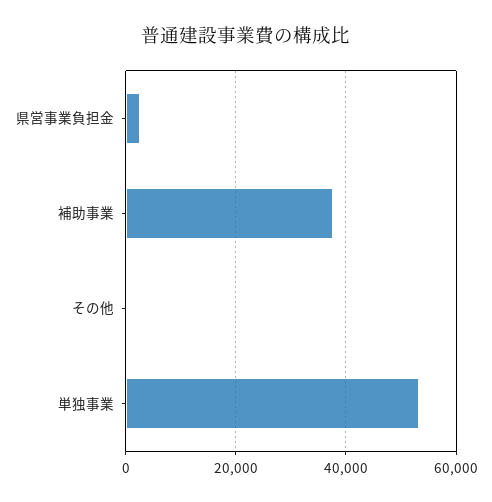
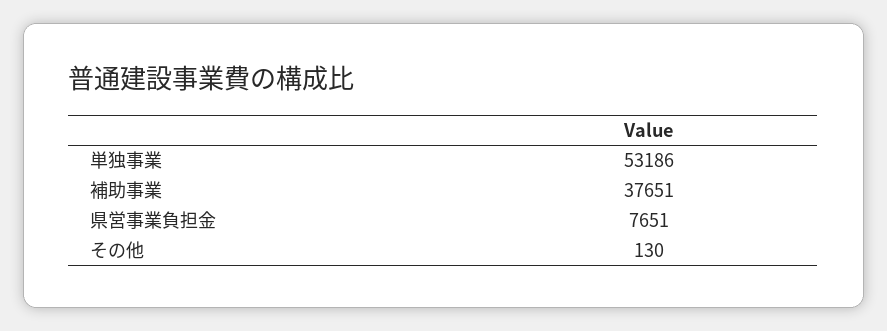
  {
-   "県営事業負担金": 2000,
+   "県営事業負担金": 7651,
    "補助事業": 37651,
    "その他": 130,
    "単独事業": 53186
  }

